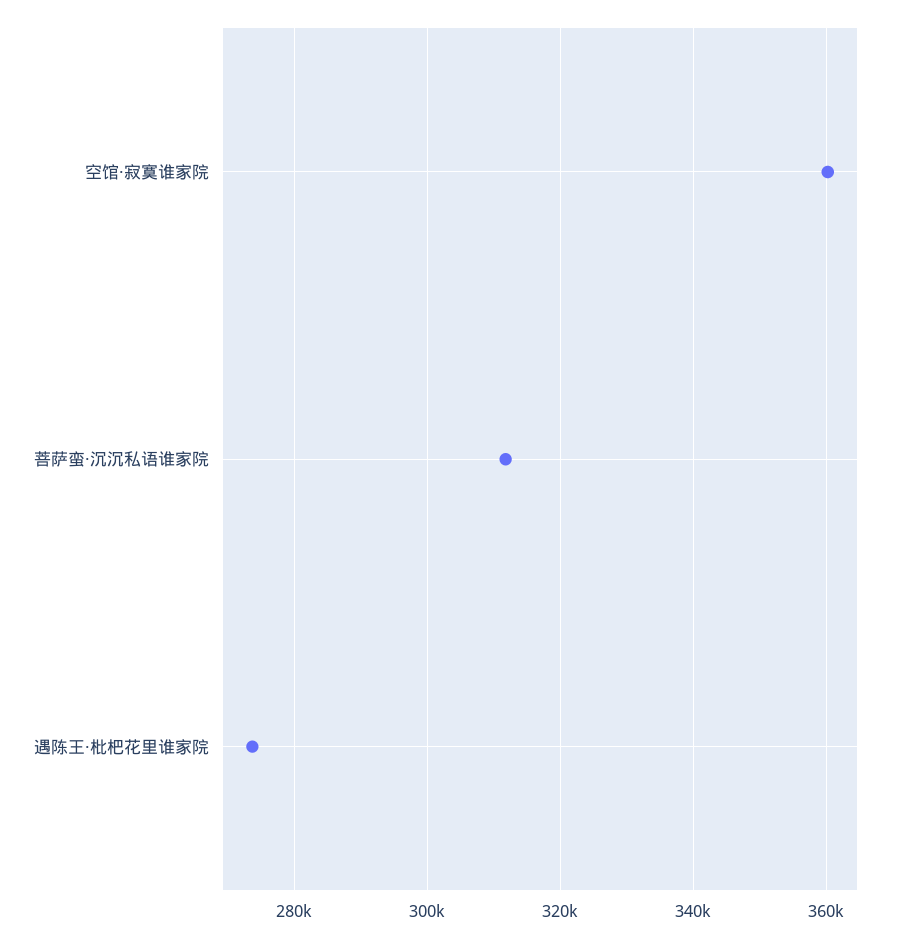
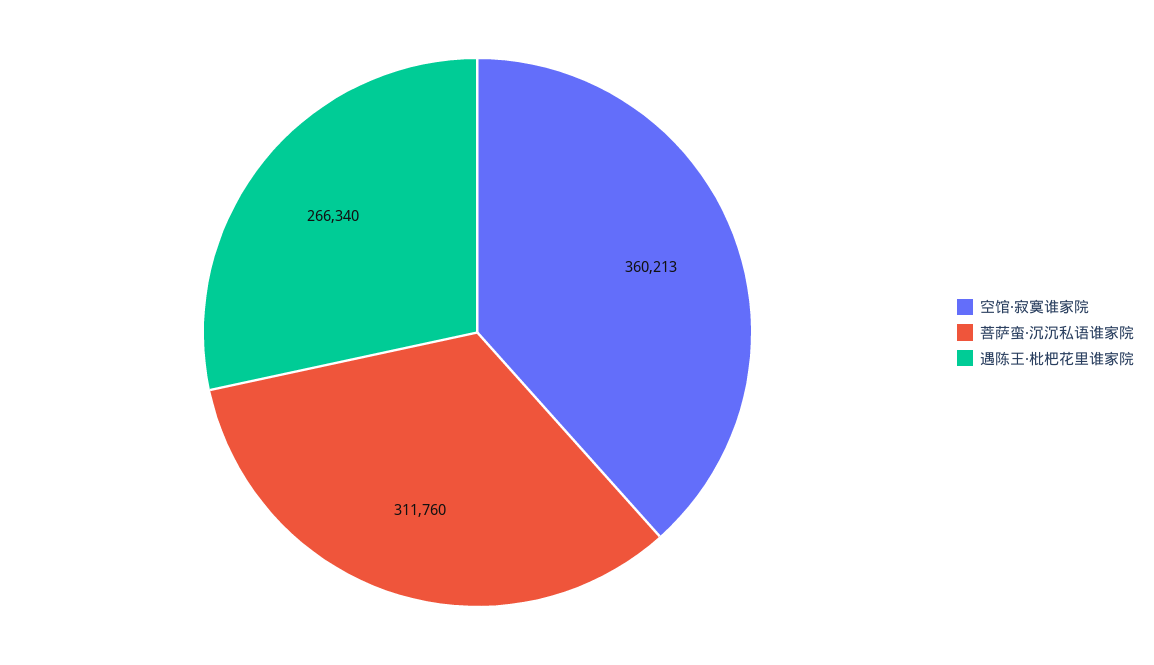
  {
    "空馆·寂寞谁家院": 360213,
    "菩萨蛮·沉沉私语谁家院": 311760,
-   "遇陈王·枇杷花里谁家院": 274000
+   "遇陈王·枇杷花里谁家院": 266340
  }

